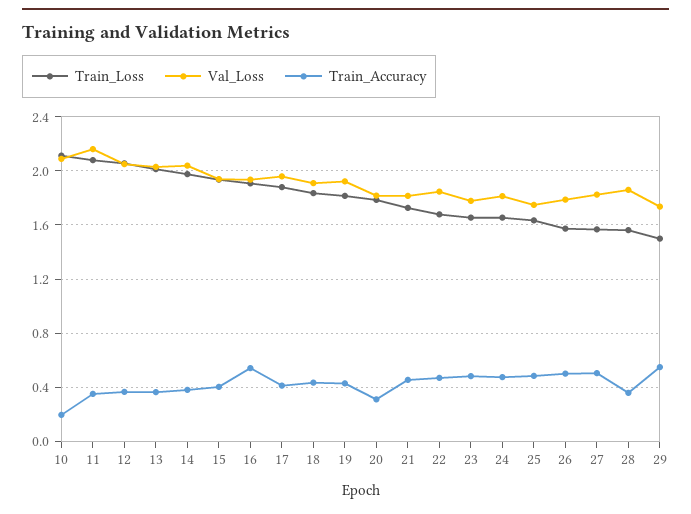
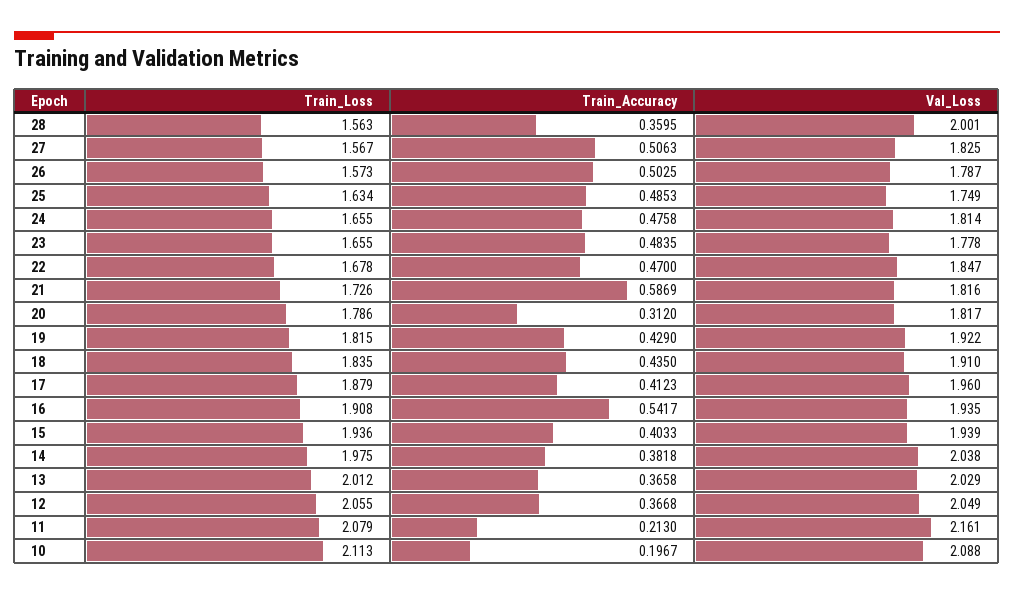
  {
    "Train_Loss": {
      "10": 2.113,
      "11": 2.079,
      "12": 2.055,
      "13": 2.012,
      "14": 1.975,
      "15": 1.936,
      "16": 1.908,
      "17": 1.879,
      "18": 1.835,
      "19": 1.815,
      "20": 1.786,
      "21": 1.726,
      "22": 1.678,
      "23": 1.655,
      "24": 1.655,
      "25": 1.634,
      "26": 1.573,
      "27": 1.567,
-     "28": 1.563,
+     "28": 1.563
-     "29": 1.5
    },
    "Val_Loss": {
      "10": 2.088,
      "11": 2.161,
      "12": 2.049,
      "13": 2.029,
      "14": 2.038,
      "15": 1.939,
      "16": 1.935,
      "17": 1.96,
      "18": 1.91,
      "19": 1.922,
      "20": 1.817,
      "21": 1.816,
      "22": 1.847,
      "23": 1.778,
      "24": 1.814,
      "25": 1.749,
      "26": 1.787,
      "27": 1.825,
-     "28": 1.85,
+     "28": 2.001
-     "29": 1.75
    },
    "Train_Accuracy": {
      "10": 0.1967,
-     "11": 0.35,
+     "11": 0.213,
      "12": 0.3668,
      "13": 0.3658,
      "14": 0.3818,
      "15": 0.4033,
      "16": 0.5417,
      "17": 0.4123,
      "18": 0.435,
      "19": 0.429,
      "20": 0.312,
-     "21": 0.45,
+     "21": 0.5869,
      "22": 0.47,
      "23": 0.4835,
      "24": 0.4758,
      "25": 0.4853,
      "26": 0.5025,
      "27": 0.5063,
-     "28": 0.3595,
+     "28": 0.3595
-     "29": 0.55
    }
  }

